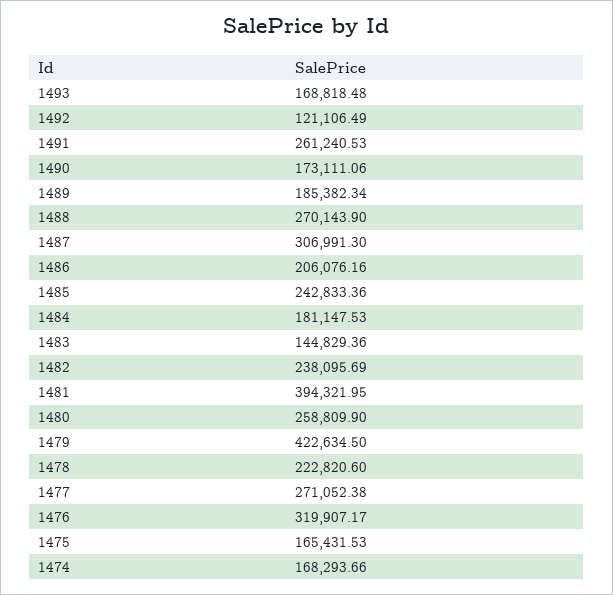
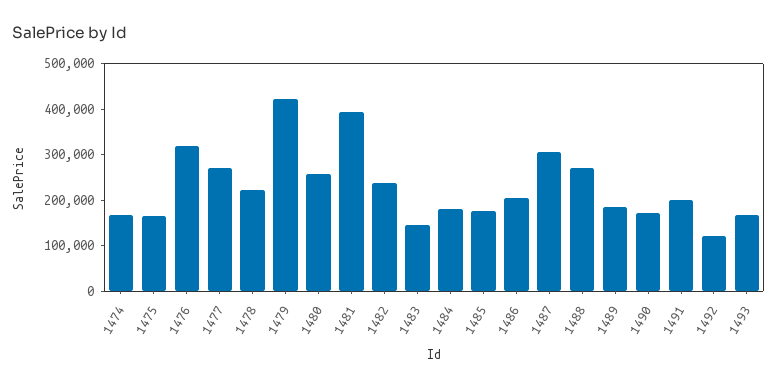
  {
    "1493": 168818.48,
    "1492": 121106.49,
-   "1491": 261240.53,
+   "1491": 200000,
    "1490": 173111.06,
    "1489": 185382.34,
    "1488": 270143.9,
    "1487": 306991.3,
    "1486": 206076.16,
-   "1485": 242833.36,
+   "1485": 180000,
    "1484": 181147.53,
    "1483": 144829.36,
    "1482": 238095.69,
    "1481": 394321.95,
    "1480": 258809.9,
    "1479": 422634.5,
    "1478": 222820.6,
    "1477": 271052.38,
    "1476": 319907.17,
    "1475": 165431.53,
    "1474": 168293.66
  }

